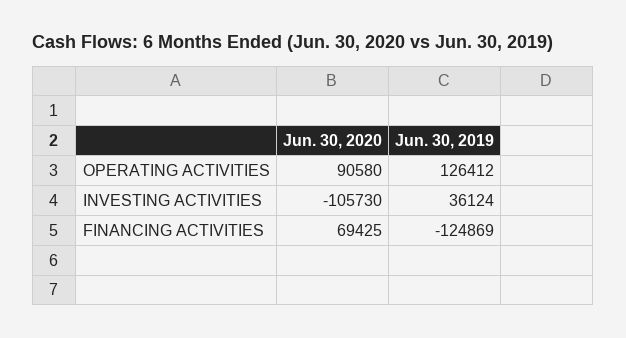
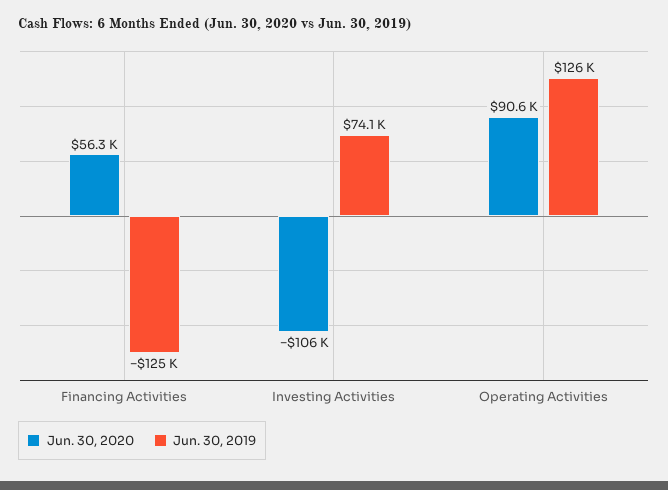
  {
    "Jun. 30, 2020": {
      "OPERATING ACTIVITIES": 90580,
      "INVESTING ACTIVITIES": -105730,
-     "FINANCING ACTIVITIES": 69425
+     "FINANCING ACTIVITIES": 56300
    },
    "Jun. 30, 2019": {
      "OPERATING ACTIVITIES": 126412,
-     "INVESTING ACTIVITIES": 36124,
+     "INVESTING ACTIVITIES": 74100,
      "FINANCING ACTIVITIES": -124869
    }
  }

